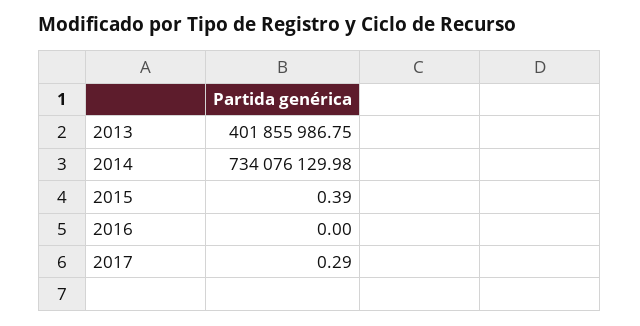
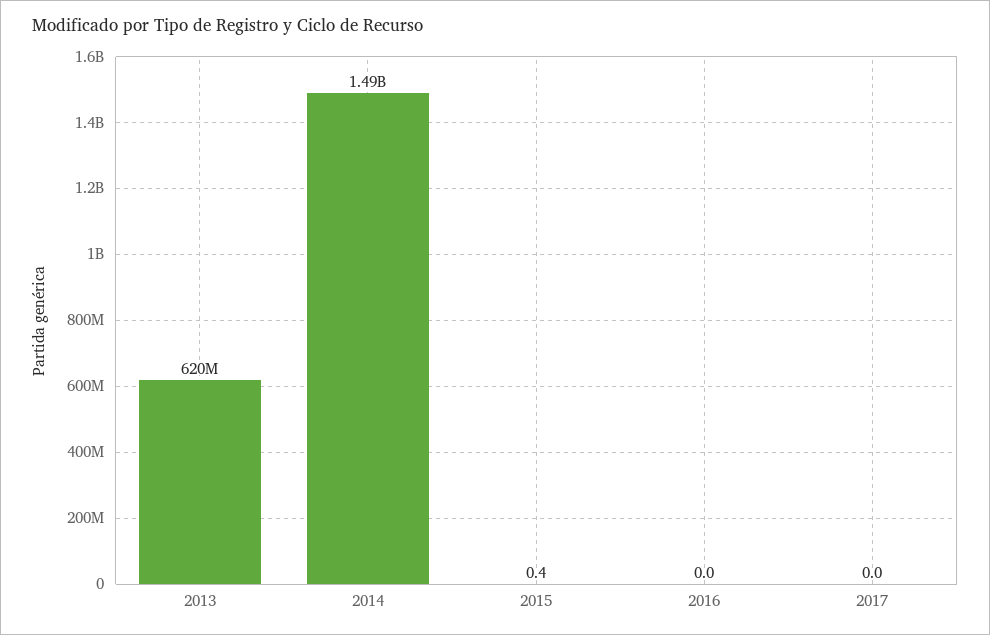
  {
-   "2013": 401855986.75,
+   "2013": 620000000,
-   "2014": 734076129.98,
+   "2014": 1490000000,
    "2015": 0.39,
    "2016": 0,
-   "2017": 0.29
+   "2017": 0
  }

